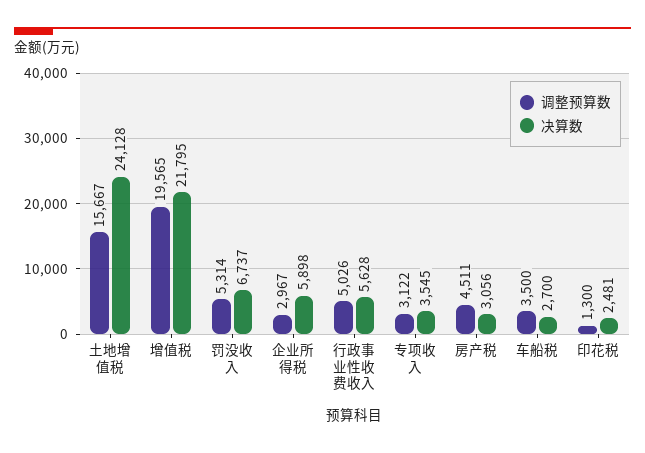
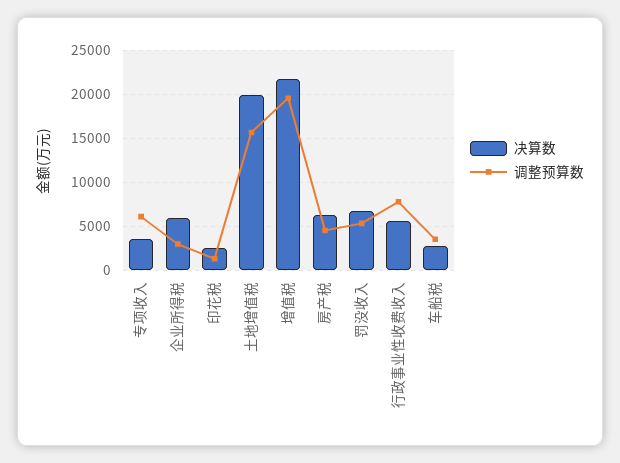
  {
    "调整预算数": {
      "土地增值税": 15667,
      "增值税": 19565,
      "罚没收入": 5314,
      "企业所得税": 2967,
-     "行政事业性收费收入": 5026,
+     "行政事业性收费收入": 8000,
-     "专项收入": 3122,
+     "专项收入": 6000,
      "房产税": 4511,
      "车船税": 3500,
      "印花税": 1300
    },
    "决算数": {
-     "土地增值税": 24128,
+     "土地增值税": 20000,
      "增值税": 21795,
      "罚没收入": 6737,
      "企业所得税": 5898,
      "行政事业性收费收入": 5628,
      "专项收入": 3545,
-     "房产税": 3056,
+     "房产税": 6000,
      "车船税": 2700,
      "印花税": 2481
    }
  }

